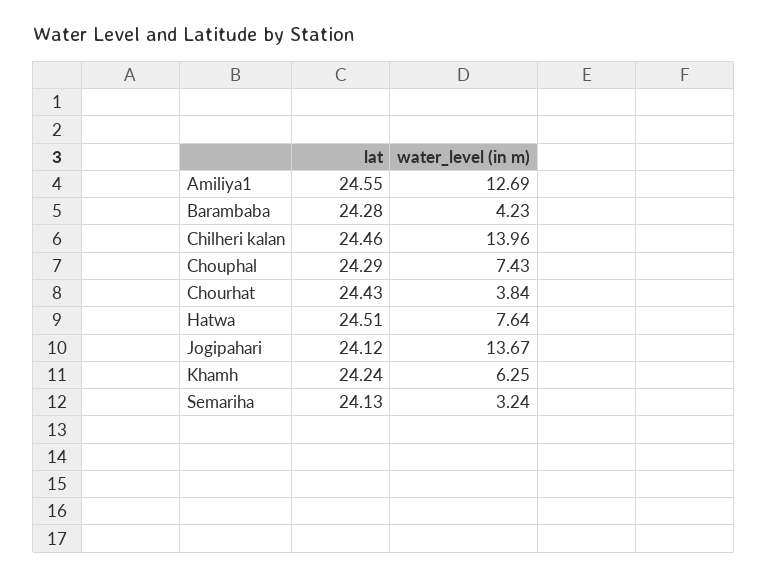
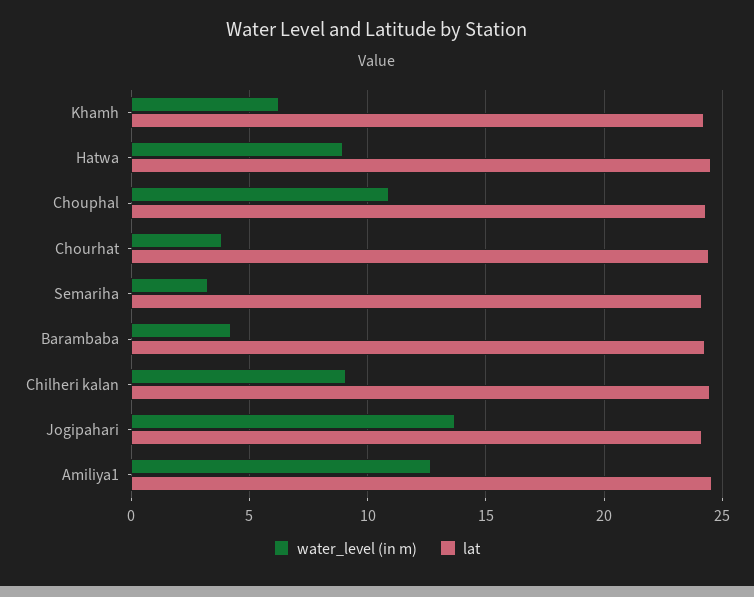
  {
    "lat": {
      "Amiliya1": 24.55,
      "Barambaba": 24.28,
      "Chilheri kalan": 24.46,
      "Chouphal": 24.29,
      "Chourhat": 24.43,
      "Hatwa": 24.51,
      "Jogipahari": 24.12,
      "Khamh": 24.24,
      "Semariha": 24.13
    },
    "water_level (in m)": {
      "Amiliya1": 12.69,
      "Barambaba": 4.23,
-     "Chilheri kalan": 13.96,
+     "Chilheri kalan": 9,
-     "Chouphal": 7.43,
+     "Chouphal": 11,
      "Chourhat": 3.84,
-     "Hatwa": 7.64,
+     "Hatwa": 9,
      "Jogipahari": 13.67,
      "Khamh": 6.25,
      "Semariha": 3.24
    }
  }

